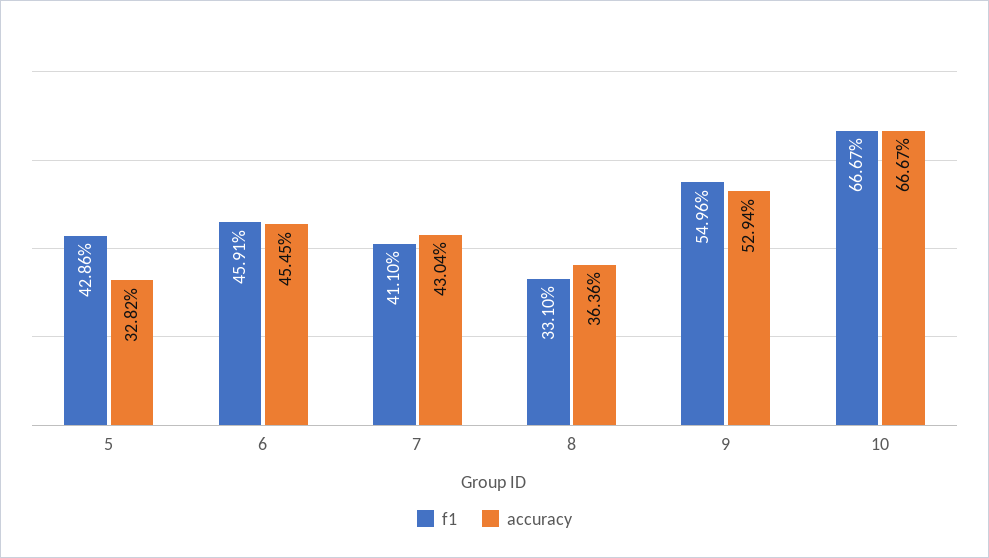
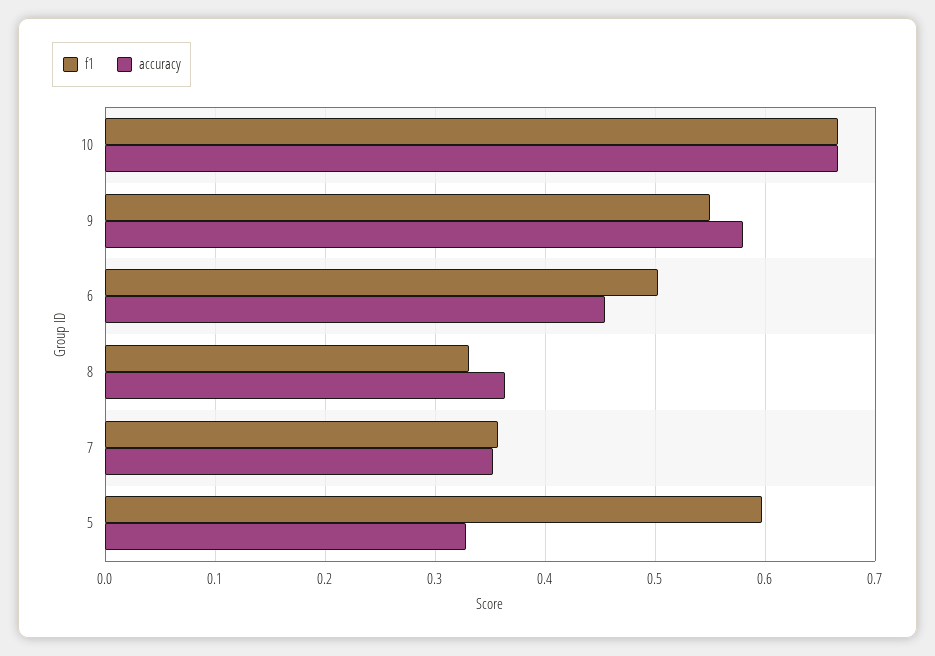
  {
    "f1": {
-     "5": 0.4286,
+     "5": 0.6,
-     "6": 0.4591,
+     "6": 0.5,
-     "7": 0.411,
+     "7": 0.36,
      "8": 0.331,
      "9": 0.5496,
      "10": 0.6667
    },
    "accuracy": {
      "5": 0.3282,
      "6": 0.4545,
-     "7": 0.4304,
+     "7": 0.35,
      "8": 0.3636,
-     "9": 0.5294,
+     "9": 0.58,
      "10": 0.6667
    }
  }

